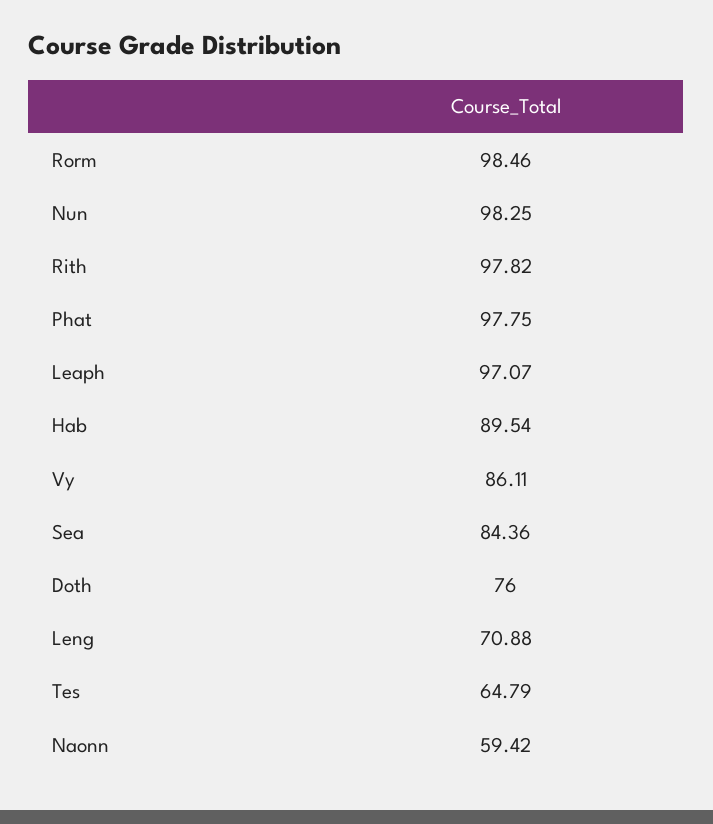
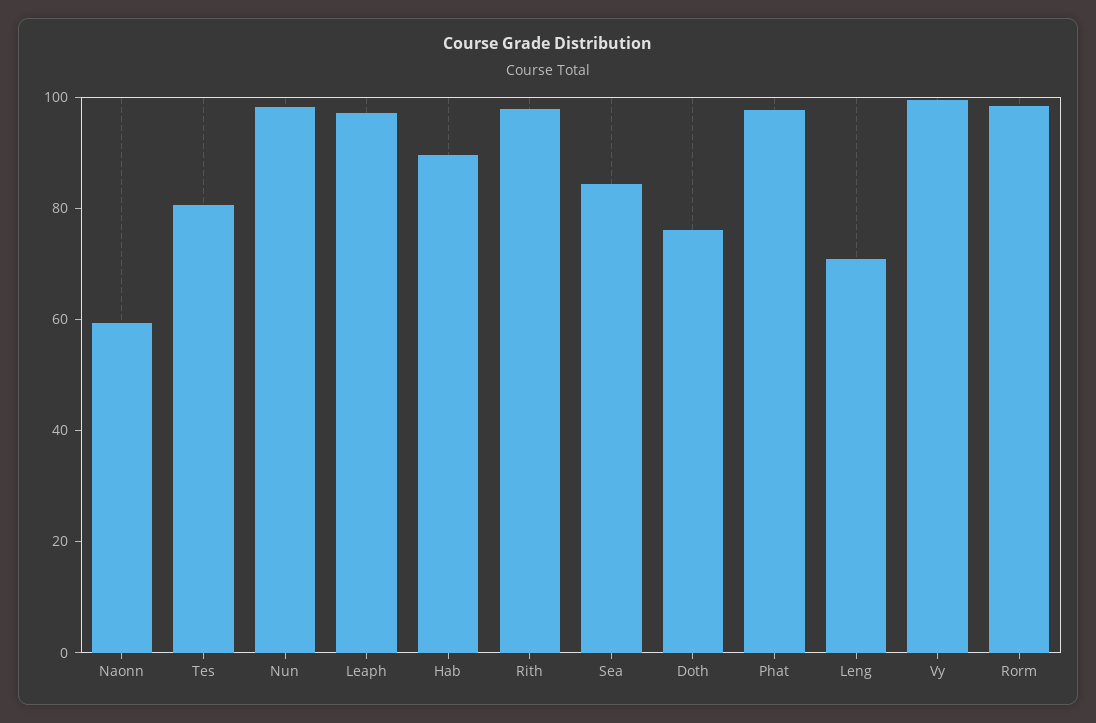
  {
    "Rorm": 98.46,
    "Nun": 98.25,
    "Rith": 97.82,
    "Phat": 97.75,
    "Leaph": 97.07,
    "Hab": 89.54,
-   "Vy": 86.11,
+   "Vy": 100,
    "Sea": 84.36,
    "Doth": 76,
    "Leng": 70.88,
-   "Tes": 64.79,
+   "Tes": 80,
    "Naonn": 59.42
  }

